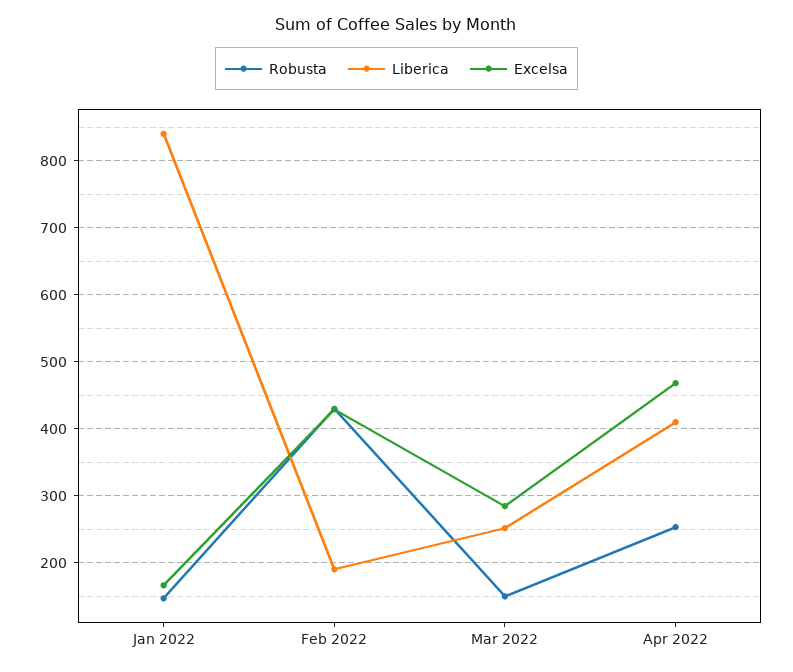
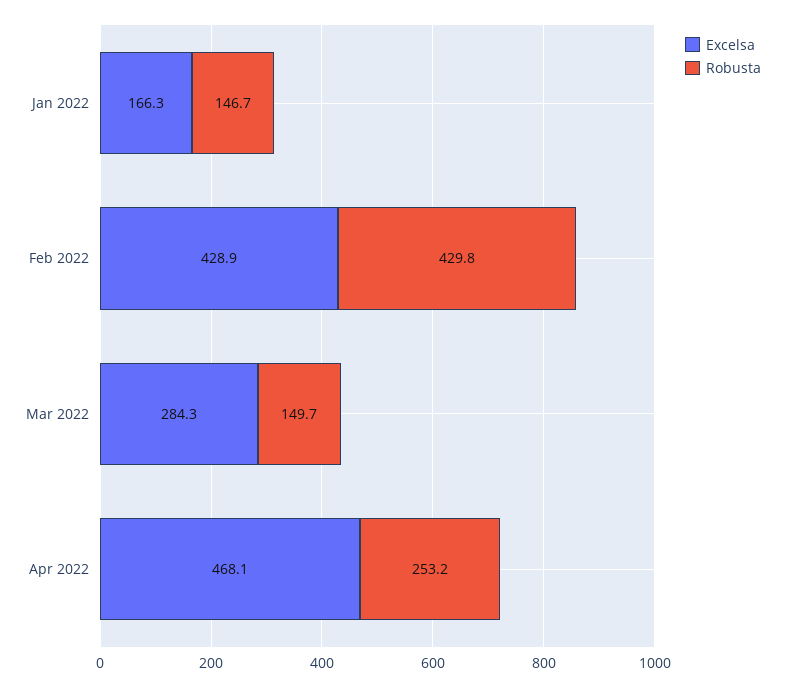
  {
    "Robusta": {
      "Jan 2022": 146.7,
      "Feb 2022": 429.8,
      "Mar 2022": 149.7,
      "Apr 2022": 253.2
    },
-   "Liberica": {
-     "Jan 2022": 840,
-     "Feb 2022": 190,
-     "Mar 2022": 250,
-     "Apr 2022": 410
-   },
    "Excelsa": {
      "Jan 2022": 166.3,
      "Feb 2022": 428.9,
      "Mar 2022": 284.3,
      "Apr 2022": 468.1
    }
  }

